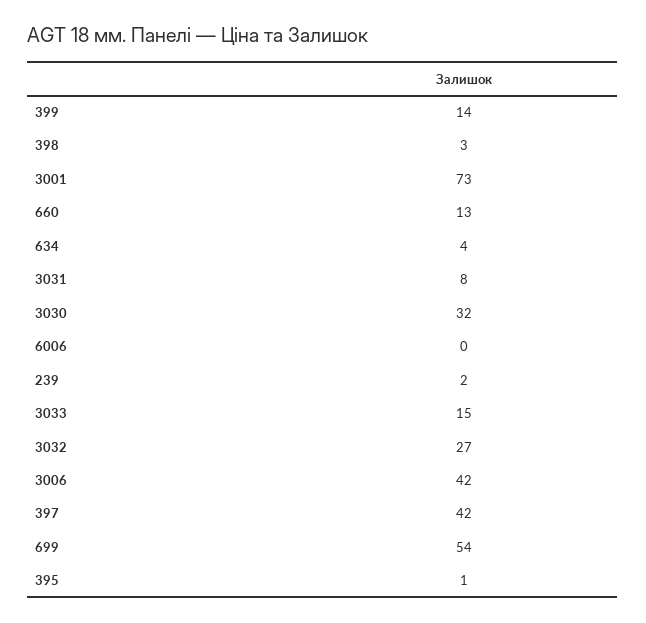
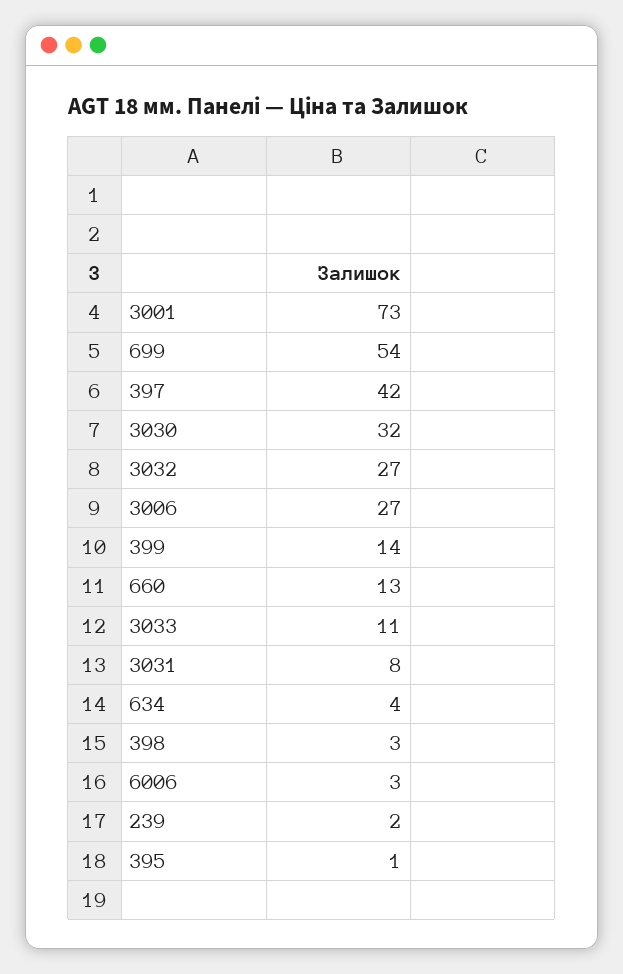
  {
    "399": 14,
    "398": 3,
    "3001": 73,
    "660": 13,
    "634": 4,
    "3031": 8,
    "3030": 32,
-   "6006": 0,
+   "6006": 3,
    "239": 2,
-   "3033": 15,
+   "3033": 11,
    "3032": 27,
-   "3006": 42,
+   "3006": 27,
    "397": 42,
    "699": 54,
    "395": 1
  }

